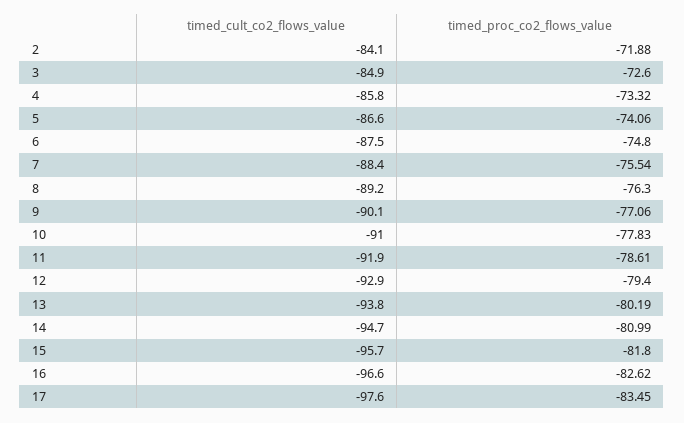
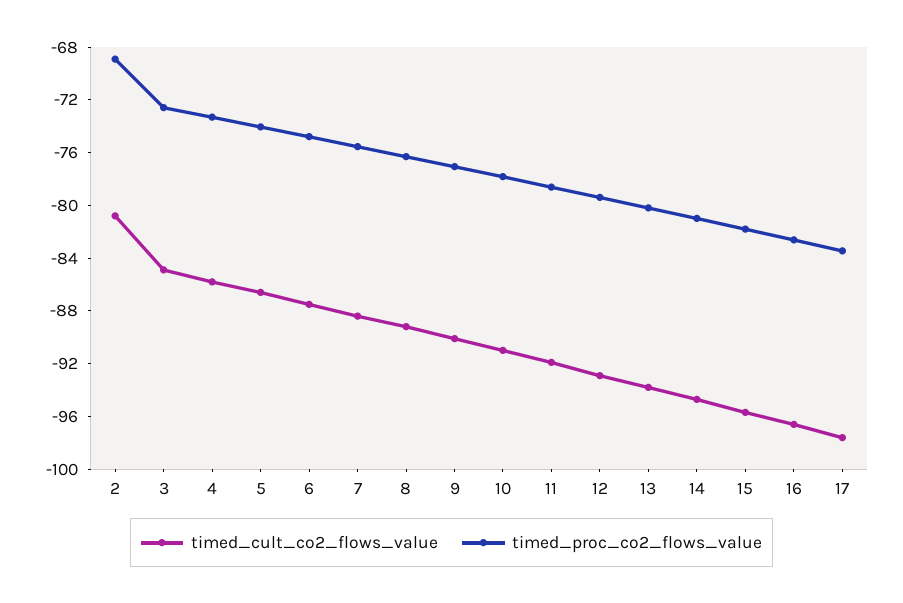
  {
    "timed_cult_co2_flows_value": {
-     "2": -84.1,
+     "2": -81,
      "3": -84.9,
      "4": -85.8,
      "5": -86.6,
      "6": -87.5,
      "7": -88.4,
      "8": -89.2,
      "9": -90.1,
      "10": -91,
      "11": -91.9,
      "12": -92.9,
      "13": -93.8,
      "14": -94.7,
      "15": -95.7,
      "16": -96.6,
      "17": -97.6
    },
    "timed_proc_co2_flows_value": {
-     "2": -71.88,
+     "2": -69,
      "3": -72.6,
      "4": -73.32,
      "5": -74.06,
      "6": -74.8,
      "7": -75.54,
      "8": -76.3,
      "9": -77.06,
      "10": -77.83,
      "11": -78.61,
      "12": -79.4,
      "13": -80.19,
      "14": -80.99,
      "15": -81.8,
      "16": -82.62,
      "17": -83.45
    }
  }

